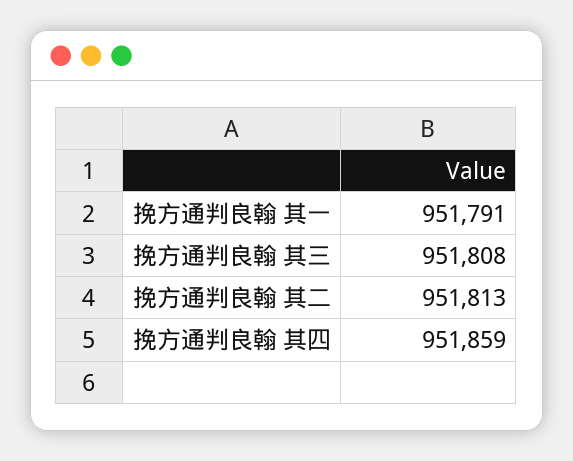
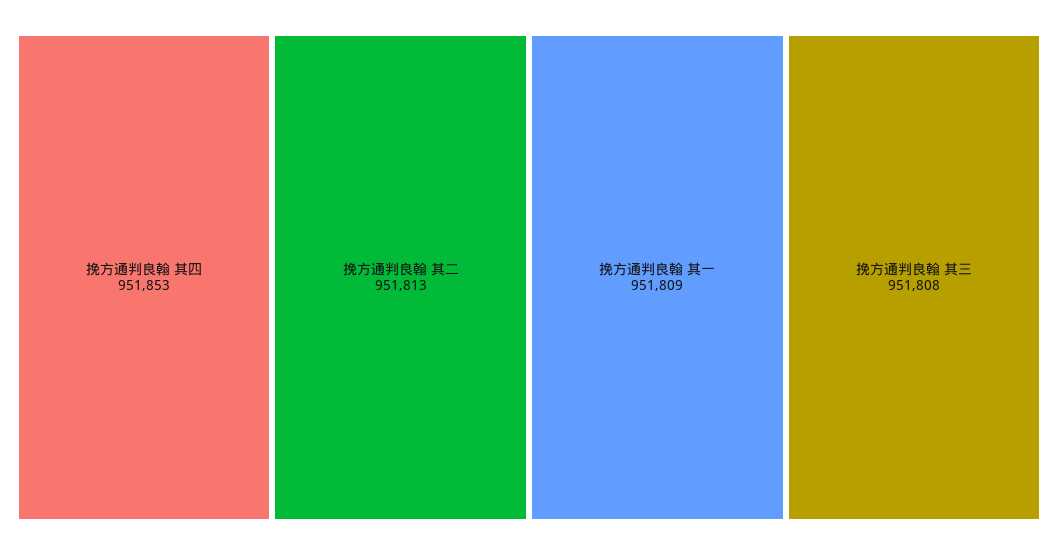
  {
-   "挽方通判良翰 其一": 951791,
+   "挽方通判良翰 其一": 951809,
    "挽方通判良翰 其三": 951808,
    "挽方通判良翰 其二": 951813,
-   "挽方通判良翰 其四": 951859
+   "挽方通判良翰 其四": 951853
  }

